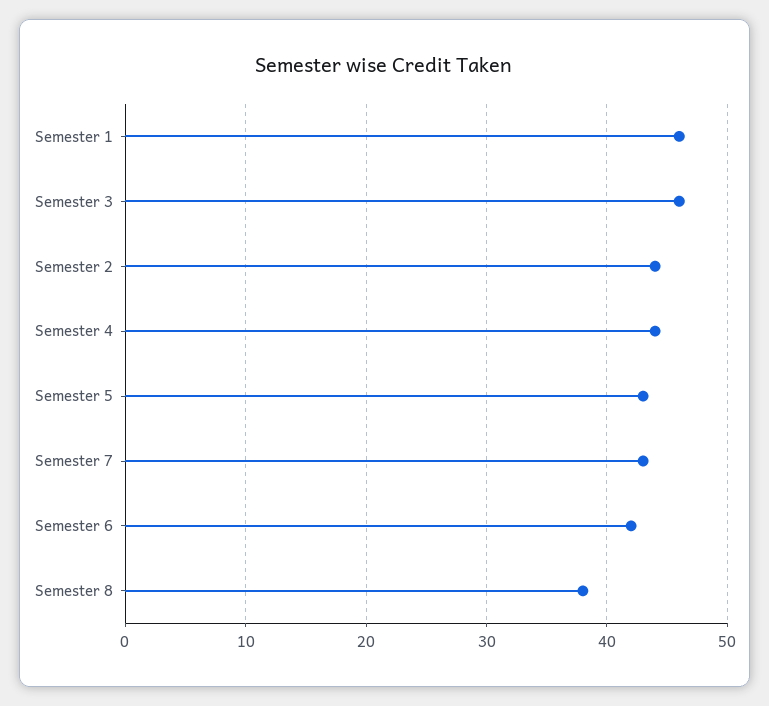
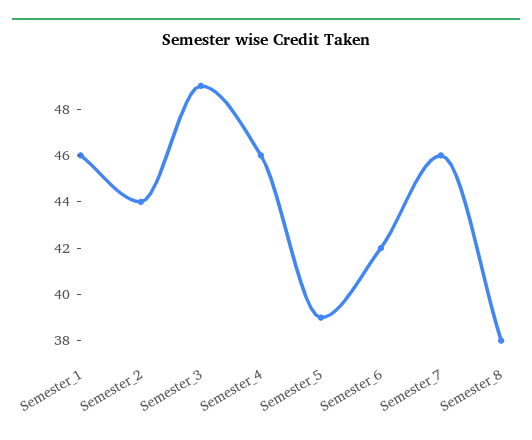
  {
    "Semester 1": 46,
-   "Semester 3": 46,
+   "Semester 3": 49,
    "Semester 2": 44,
-   "Semester 4": 44,
+   "Semester 4": 46,
-   "Semester 5": 43,
+   "Semester 5": 39,
-   "Semester 7": 43,
+   "Semester 7": 46,
    "Semester 6": 42,
    "Semester 8": 38
  }

